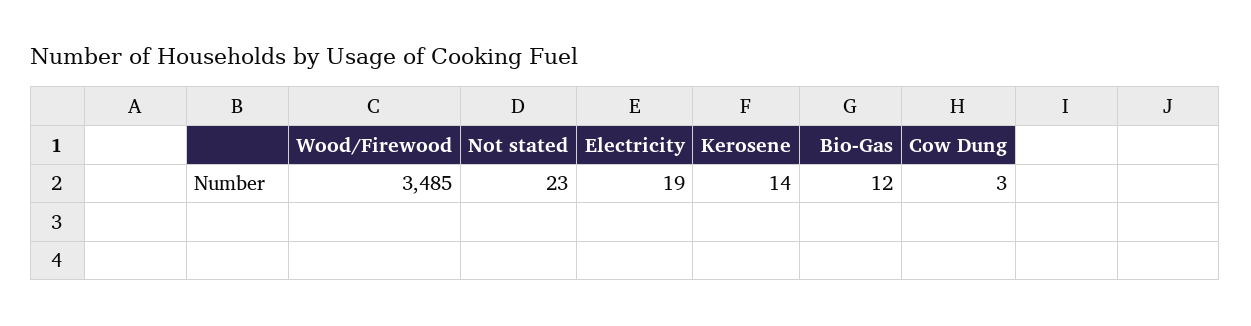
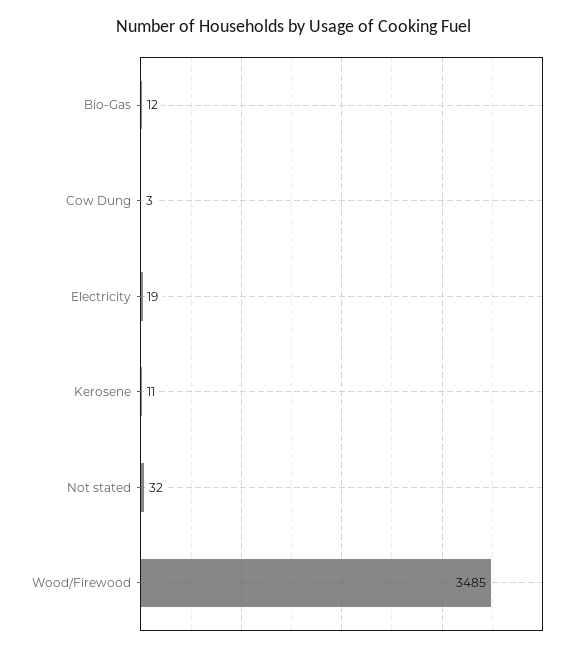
  {
    "Wood/Firewood": 3485,
-   "Not stated": 23,
+   "Not stated": 32,
    "Electricity": 19,
-   "Kerosene": 14,
+   "Kerosene": 11,
    "Bio-Gas": 12,
    "Cow Dung": 3
  }

